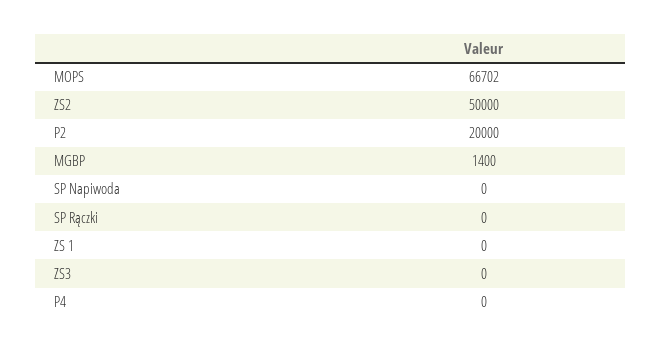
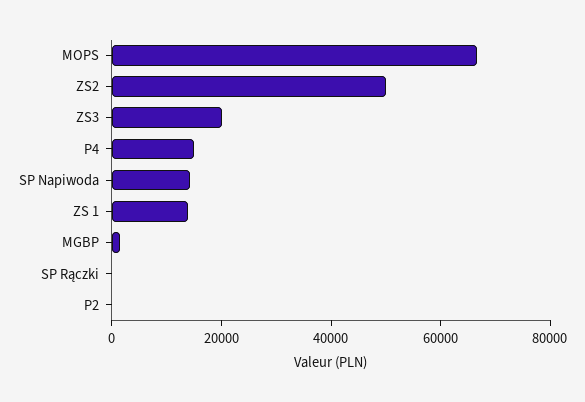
  {
    "MOPS": 66702,
    "ZS2": 50000,
-   "P2": 20000,
+   "P2": 0,
    "MGBP": 1400,
-   "SP Napiwoda": 0,
+   "SP Napiwoda": 15000,
    "SP Rączki": 0,
-   "ZS 1": 0,
+   "ZS 1": 15000,
-   "ZS3": 0,
+   "ZS3": 20000,
-   "P4": 0
+   "P4": 15000
  }

